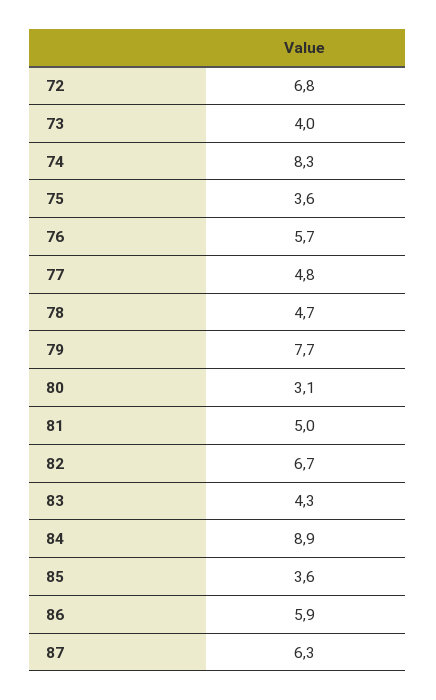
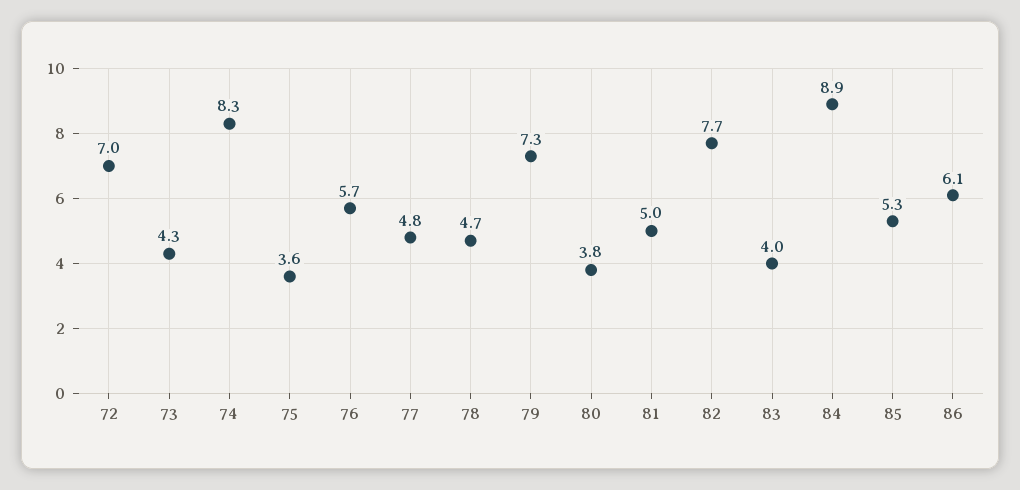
  {
-   "72": 6.8,
+   "72": 7,
-   "73": 4,
+   "73": 4.3,
    "74": 8.3,
    "75": 3.6,
    "76": 5.7,
    "77": 4.8,
    "78": 4.7,
-   "79": 7.7,
+   "79": 7.3,
-   "80": 3.1,
+   "80": 3.8,
    "81": 5,
-   "82": 6.7,
+   "82": 7.7,
-   "83": 4.3,
+   "83": 4,
    "84": 8.9,
-   "85": 3.6,
+   "85": 5.3,
-   "86": 5.9,
+   "86": 6.1
-   "87": 6.3
  }

